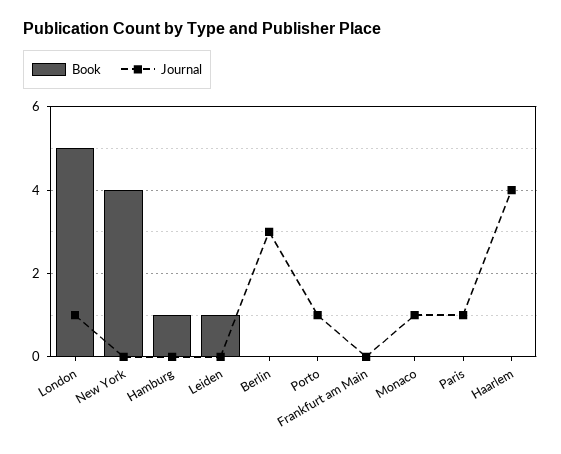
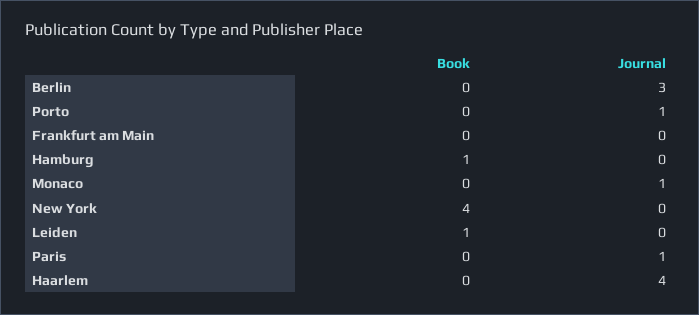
  {
    "Book": {
-     "London": 5,
      "New York": 4,
      "Hamburg": 1,
      "Leiden": 1,
      "Berlin": 0,
      "Porto": 0,
      "Frankfurt am Main": 0,
      "Monaco": 0,
      "Paris": 0,
      "Haarlem": 0
    },
    "Journal": {
-     "London": 1,
      "New York": 0,
      "Hamburg": 0,
      "Leiden": 0,
      "Berlin": 3,
      "Porto": 1,
      "Frankfurt am Main": 0,
      "Monaco": 1,
      "Paris": 1,
      "Haarlem": 4
    }
  }

